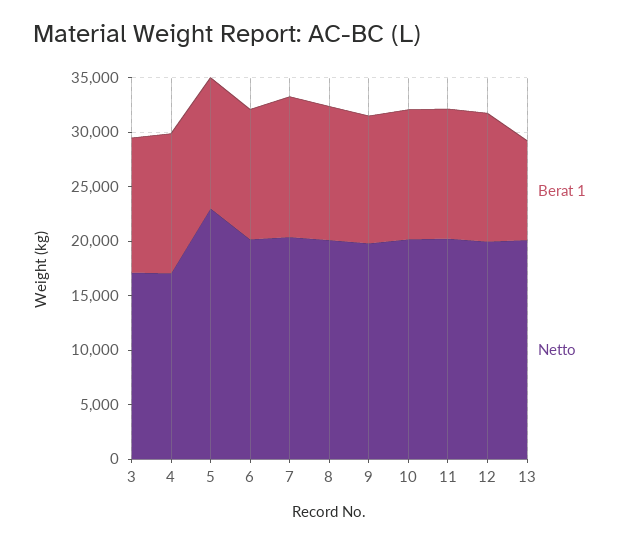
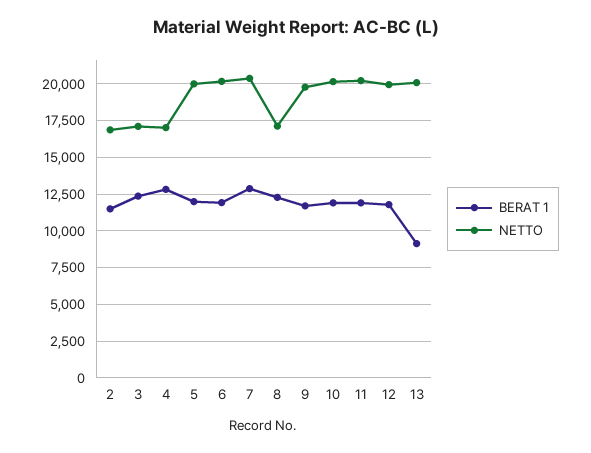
  {
    "Berat 1": {
      "3": 12500,
      "4": 13000,
      "5": 12000,
      "6": 12000,
      "7": 13000,
      "8": 12500,
      "9": 11500,
      "10": 12000,
      "11": 12000,
      "12": 12000,
-     "13": 9000
+     "13": 9000,
+     "2": 11500
    },
    "Netto": {
      "3": 17000,
      "4": 17000,
-     "5": 23000,
+     "5": 20000,
      "6": 20000,
      "7": 20500,
-     "8": 20000,
+     "8": 17000,
      "9": 20000,
      "10": 20000,
      "11": 20000,
      "12": 20000,
-     "13": 20000
+     "13": 20000,
+     "2": 17000
    }
  }

